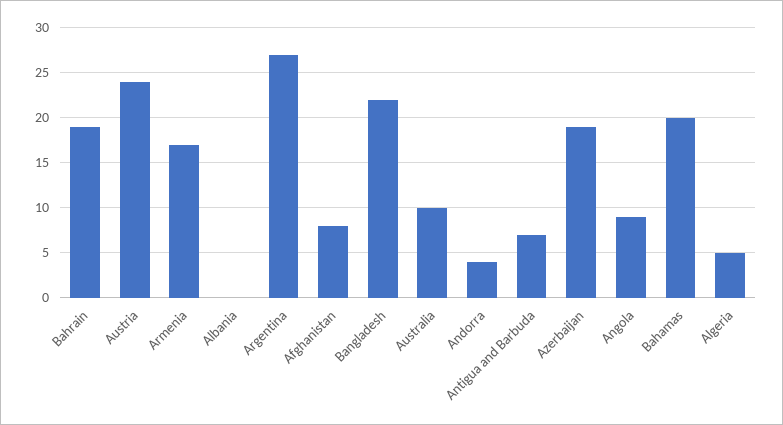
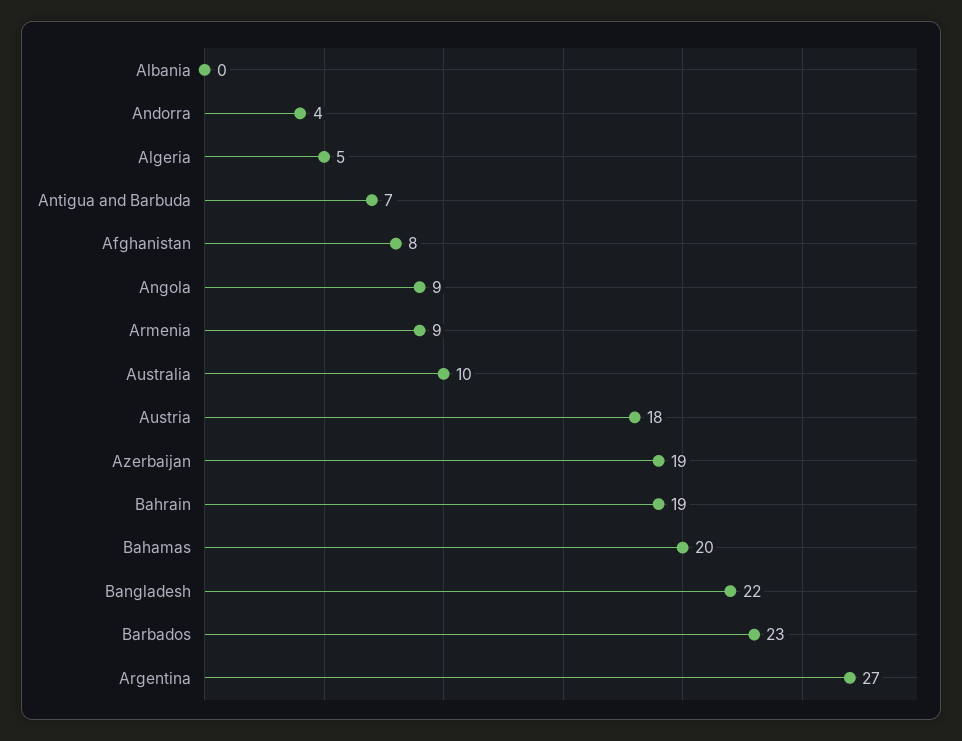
  {
    "Bahrain": 19,
-   "Austria": 24,
+   "Austria": 18,
-   "Armenia": 17,
+   "Armenia": 9,
    "Albania": 0,
    "Argentina": 27,
    "Afghanistan": 8,
    "Bangladesh": 22,
    "Australia": 10,
    "Andorra": 4,
    "Antigua and Barbuda": 7,
    "Azerbaijan": 19,
    "Angola": 9,
    "Bahamas": 20,
-   "Algeria": 5
+   "Algeria": 5,
+   "Barbados": 23
  }

